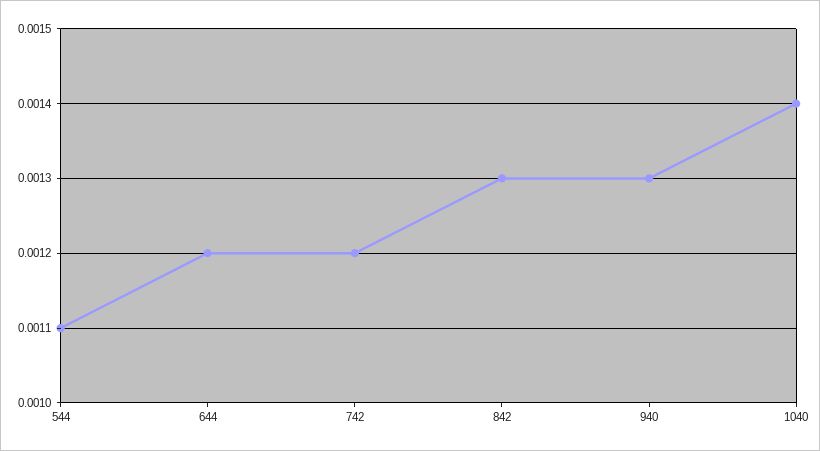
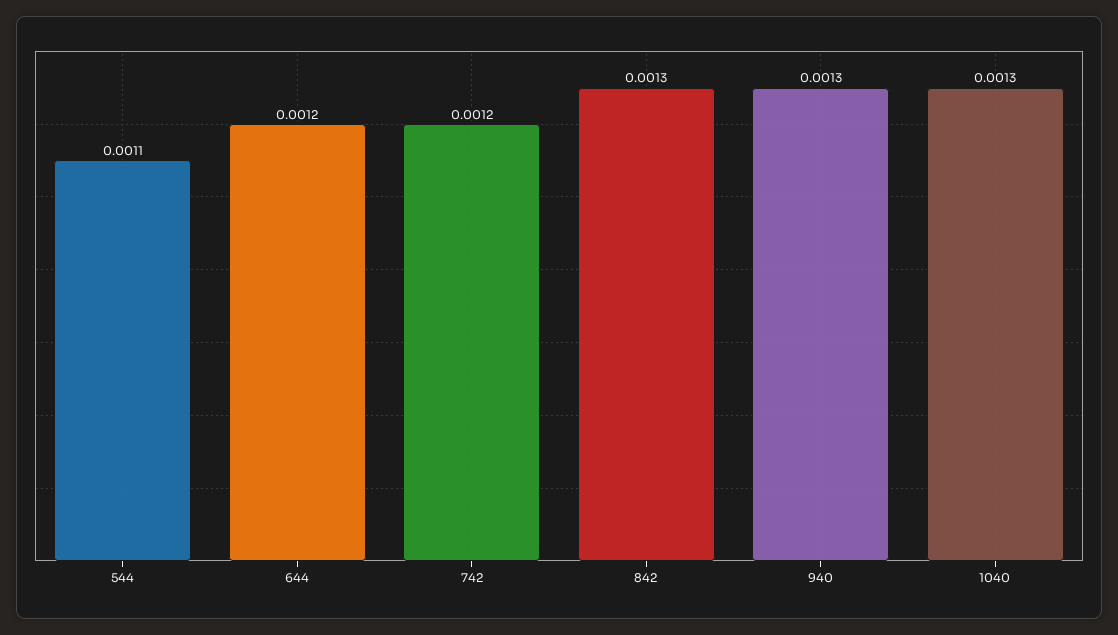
  {
    "544": 0.0011,
    "644": 0.0012,
    "742": 0.0012,
    "842": 0.0013,
    "940": 0.0013,
-   "1040": 0.0014
+   "1040": 0.0013
  }

